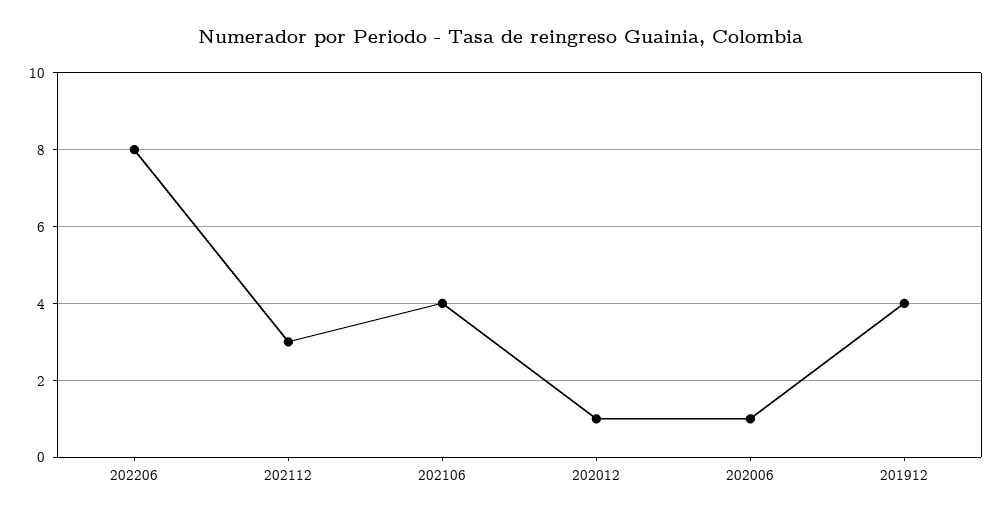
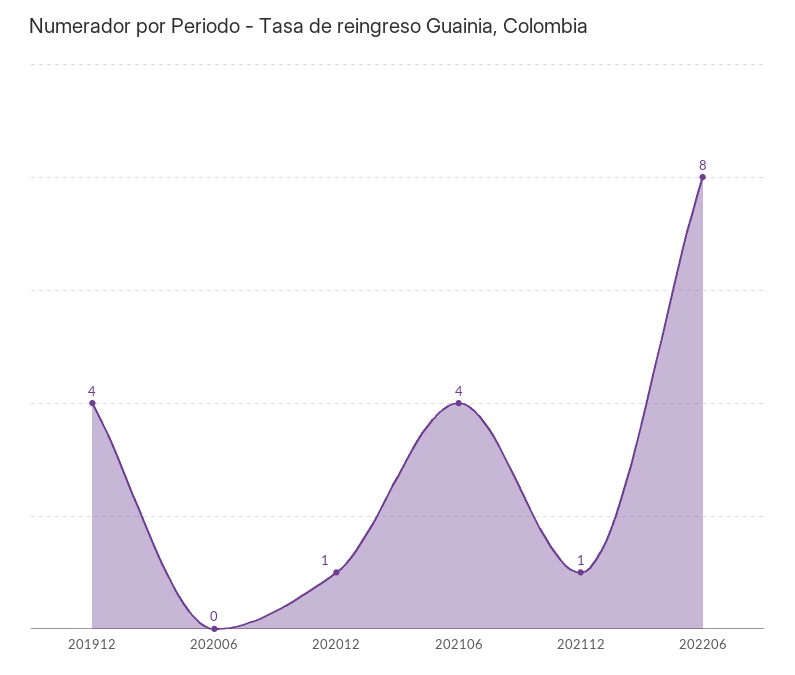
  {
    "202206": 8,
-   "202112": 3,
+   "202112": 1,
    "202106": 4,
    "202012": 1,
-   "202006": 1,
+   "202006": 0,
    "201912": 4
  }

